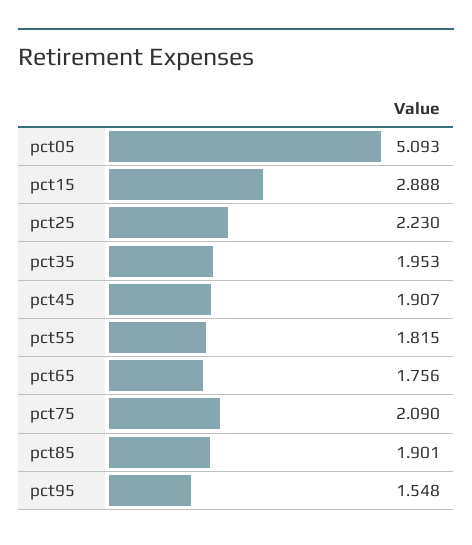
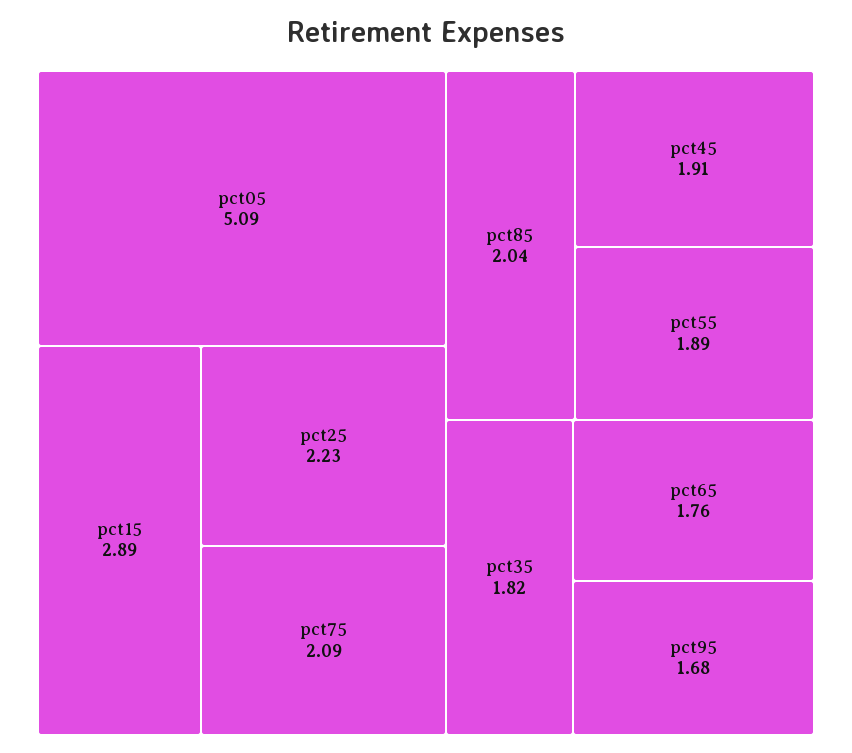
  {
    "pct05": 5.093,
    "pct15": 2.888,
    "pct25": 2.23,
-   "pct35": 1.953,
+   "pct35": 1.82,
    "pct45": 1.907,
-   "pct55": 1.815,
+   "pct55": 1.89,
    "pct65": 1.756,
    "pct75": 2.09,
-   "pct85": 1.901,
+   "pct85": 2.04,
-   "pct95": 1.548
+   "pct95": 1.68
  }

